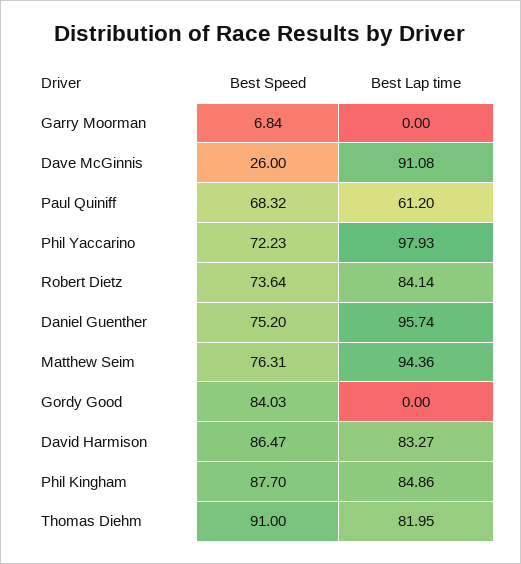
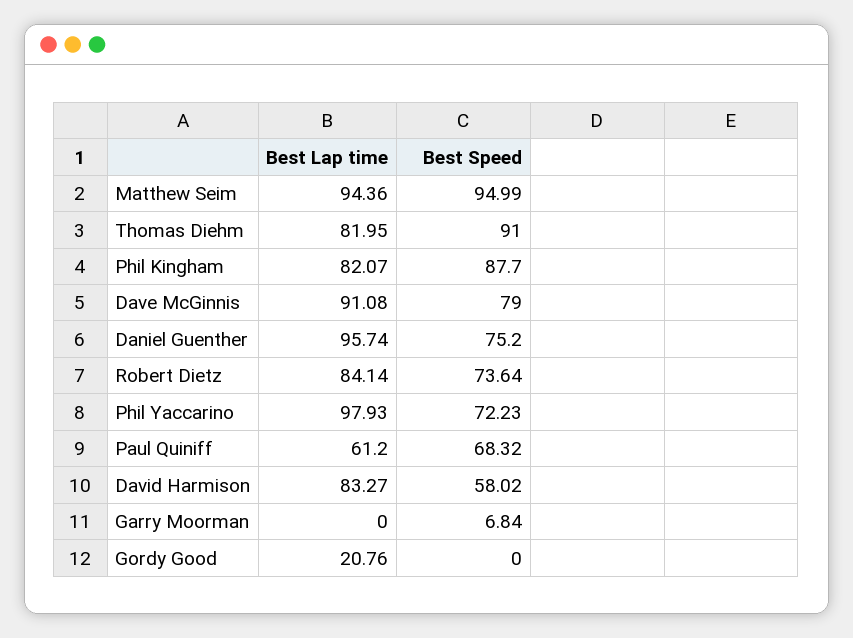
  {
    "Best Speed": {
      "Garry Moorman": 6.84,
-     "Dave McGinnis": 26,
+     "Dave McGinnis": 79,
      "Paul Quiniff": 68.32,
      "Phil Yaccarino": 72.23,
      "Robert Dietz": 73.64,
      "Daniel Guenther": 75.2,
-     "Matthew Seim": 76.31,
+     "Matthew Seim": 94.99,
-     "Gordy Good": 84.03,
+     "Gordy Good": 0,
-     "David Harmison": 86.47,
+     "David Harmison": 58.02,
      "Phil Kingham": 87.7,
      "Thomas Diehm": 91
    },
    "Best Lap time": {
      "Garry Moorman": 0,
      "Dave McGinnis": 91.08,
      "Paul Quiniff": 61.2,
      "Phil Yaccarino": 97.93,
      "Robert Dietz": 84.14,
      "Daniel Guenther": 95.74,
      "Matthew Seim": 94.36,
-     "Gordy Good": 0,
+     "Gordy Good": 20.76,
      "David Harmison": 83.27,
-     "Phil Kingham": 84.86,
+     "Phil Kingham": 82.07,
      "Thomas Diehm": 81.95
    }
  }

